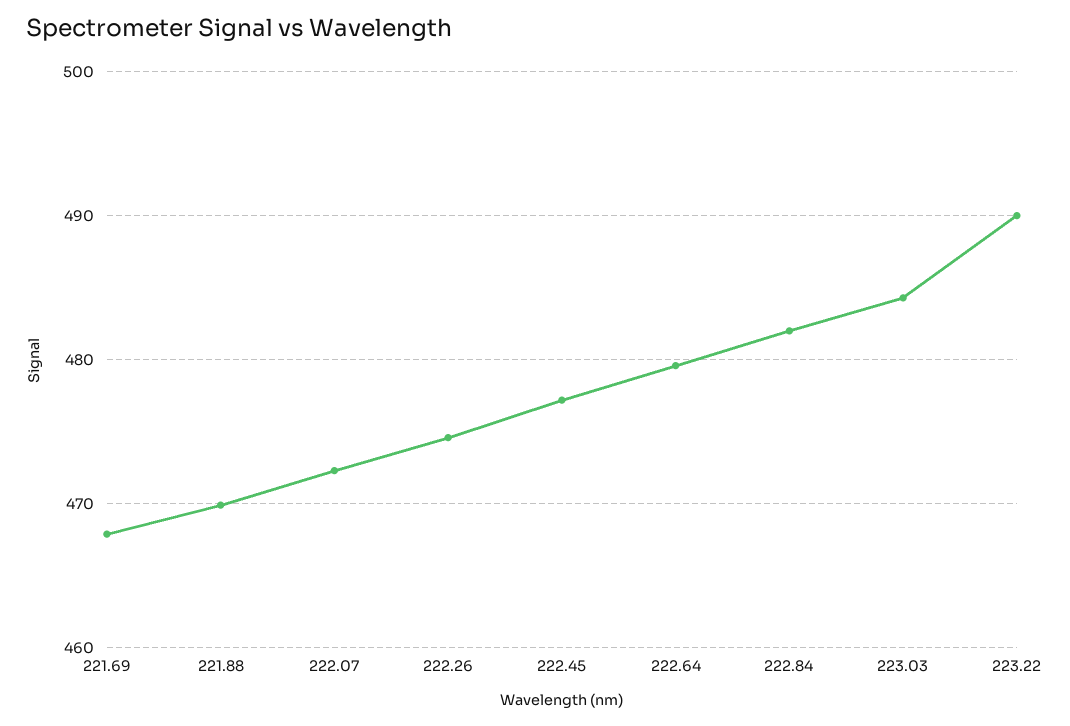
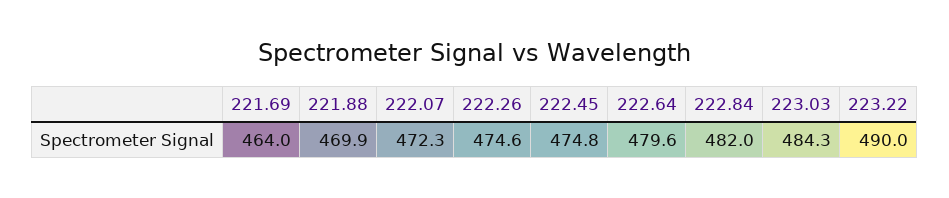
  {
-   "221.69": 468,
+   "221.69": 464,
    "221.88": 469.9,
    "222.07": 472.3,
    "222.26": 474.6,
-   "222.45": 477,
+   "222.45": 474.8,
    "222.64": 479.6,
    "222.84": 482,
    "223.03": 484.3,
    "223.22": 490
  }

